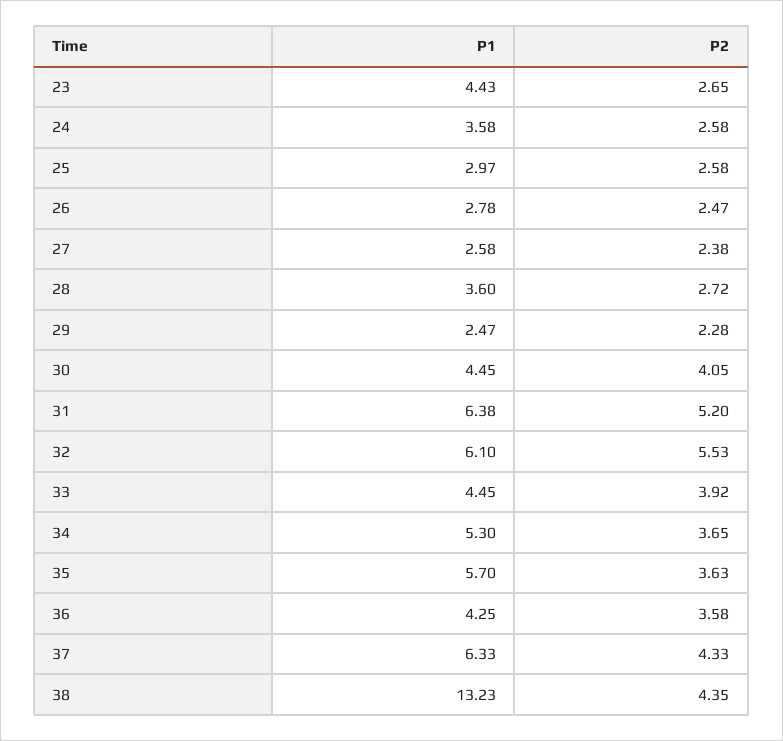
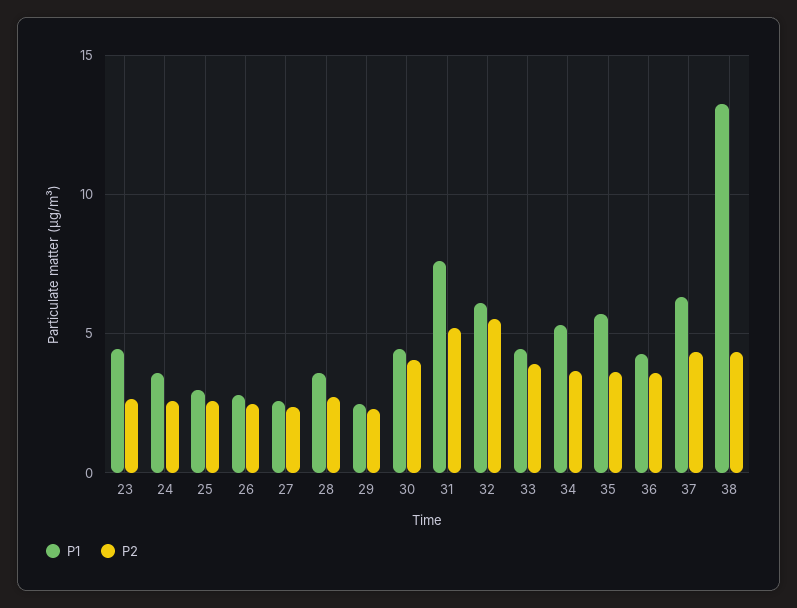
  {
    "P1": {
      "23": 4.43,
      "24": 3.58,
      "25": 2.97,
      "26": 2.78,
      "27": 2.58,
      "28": 3.6,
      "29": 2.47,
      "30": 4.45,
-     "31": 6.38,
+     "31": 7.5,
      "32": 6.1,
      "33": 4.45,
      "34": 5.3,
      "35": 5.7,
      "36": 4.25,
      "37": 6.33,
      "38": 13.23
    },
    "P2": {
      "23": 2.65,
      "24": 2.58,
      "25": 2.58,
      "26": 2.47,
      "27": 2.38,
      "28": 2.72,
      "29": 2.28,
      "30": 4.05,
      "31": 5.2,
      "32": 5.53,
      "33": 3.92,
      "34": 3.65,
      "35": 3.63,
      "36": 3.58,
      "37": 4.33,
      "38": 4.35
    }
  }

